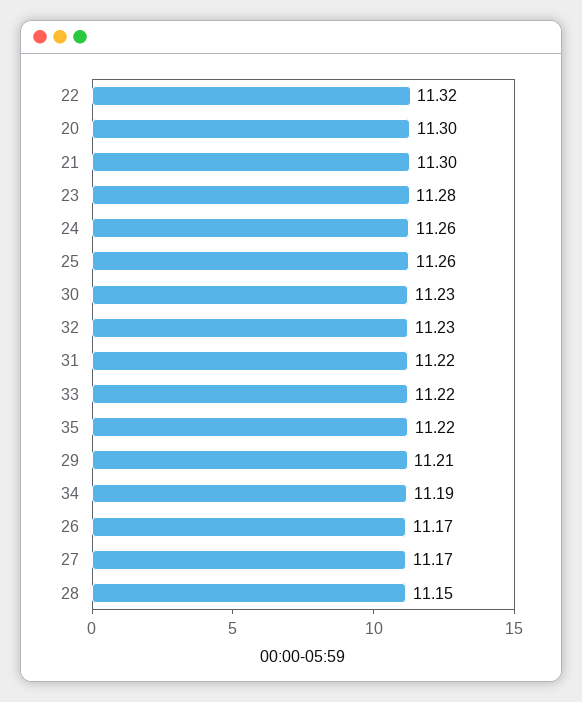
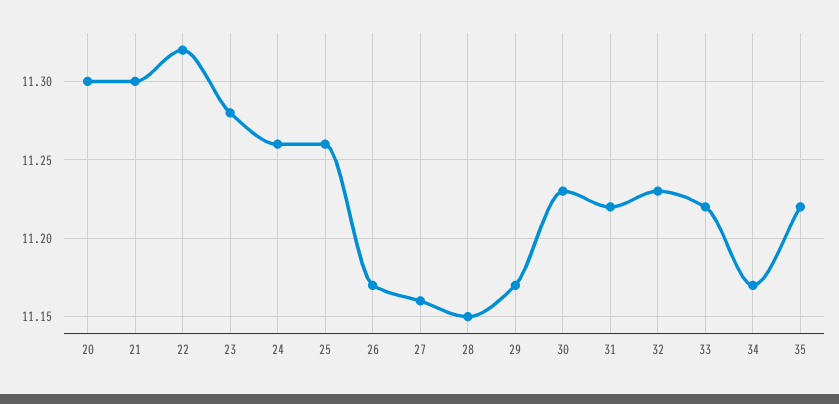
  {
    "22": 11.32,
    "20": 11.3,
    "21": 11.3,
    "23": 11.28,
    "24": 11.26,
    "25": 11.26,
    "30": 11.23,
    "32": 11.23,
    "31": 11.22,
    "33": 11.22,
    "35": 11.22,
-   "29": 11.21,
+   "29": 11.17,
-   "34": 11.19,
+   "34": 11.17,
    "26": 11.17,
-   "27": 11.17,
+   "27": 11.16,
    "28": 11.15
  }

